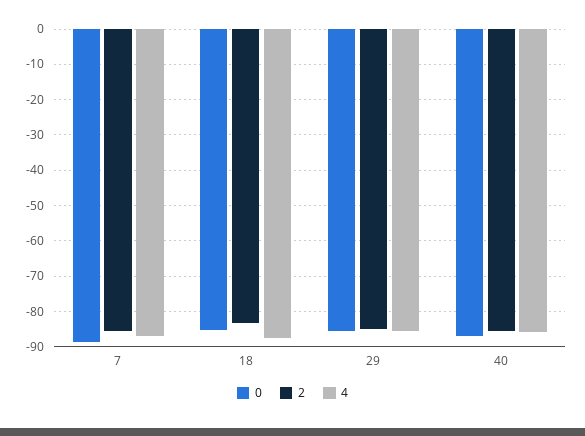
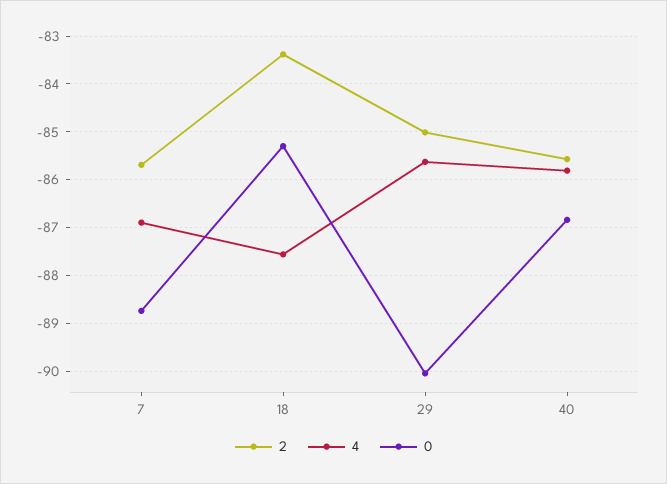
  {
    "0": {
      "7": -88.8,
      "18": -85.4,
-     "29": -86,
+     "29": -90,
      "40": -86.8
    },
    "2": {
      "7": -85.6,
      "18": -83.4,
      "29": -85,
      "40": -85.6
    },
    "4": {
      "7": -87,
      "18": -87.6,
      "29": -85.6,
      "40": -85.8
    }
  }

